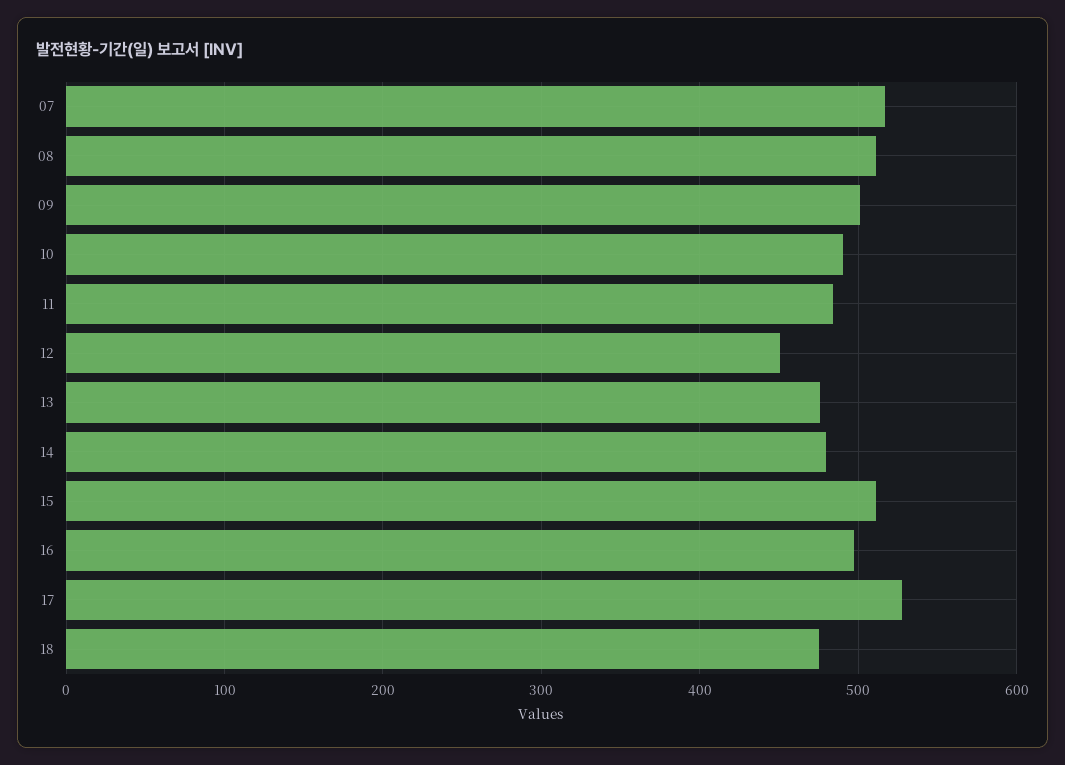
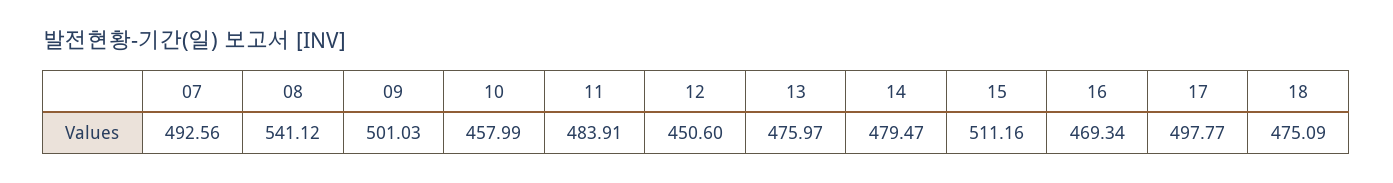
  {
-   "07": 520,
+   "07": 492.56,
-   "08": 510,
+   "08": 541.12,
    "09": 501.03,
-   "10": 490,
+   "10": 457.99,
    "11": 483.91,
    "12": 450.6,
    "13": 475.97,
    "14": 479.47,
    "15": 511.16,
-   "16": 500,
+   "16": 469.34,
-   "17": 530,
+   "17": 497.77,
    "18": 475.09
  }

